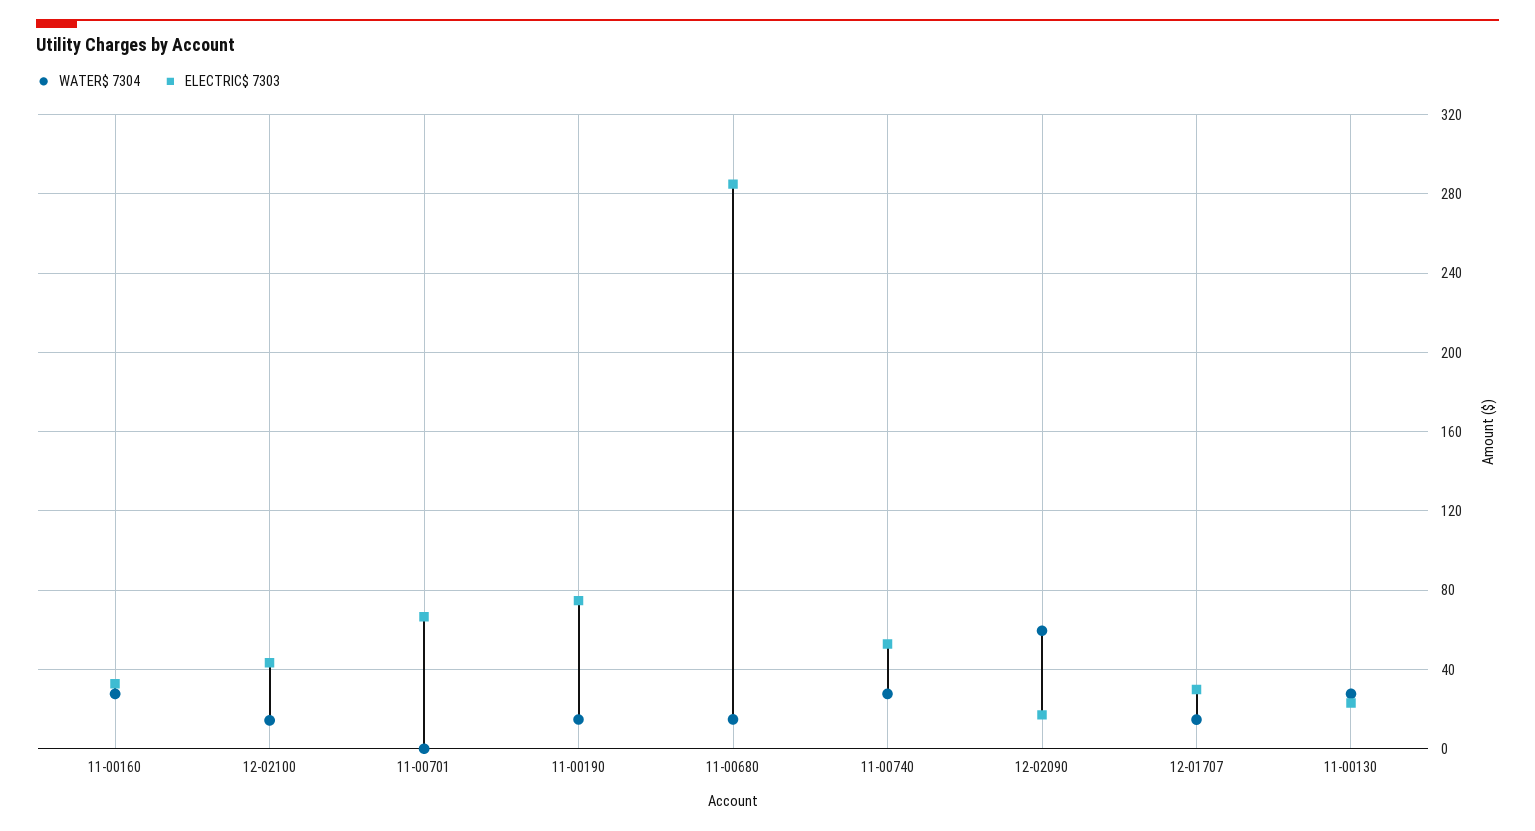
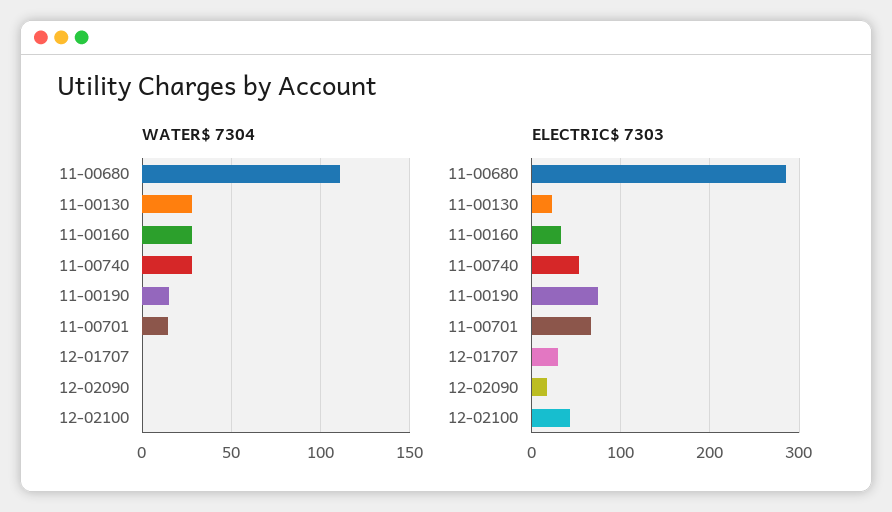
  {
    "WATER$ 7304": {
      "11-00160": 30,
-     "12-02100": 15,
+     "12-02100": 0,
-     "11-00701": 0,
+     "11-00701": 15,
      "11-00190": 15,
-     "11-00680": 15,
+     "11-00680": 110,
      "11-00740": 30,
-     "12-02090": 60,
+     "12-02090": 0,
-     "12-01707": 15,
+     "12-01707": 0,
      "11-00130": 30
    },
    "ELECTRIC$ 7303": {
      "11-00160": 35,
      "12-02100": 45,
      "11-00701": 65,
      "11-00190": 75,
      "11-00680": 285,
      "11-00740": 55,
      "12-02090": 15,
      "12-01707": 30,
      "11-00130": 25
    }
  }

